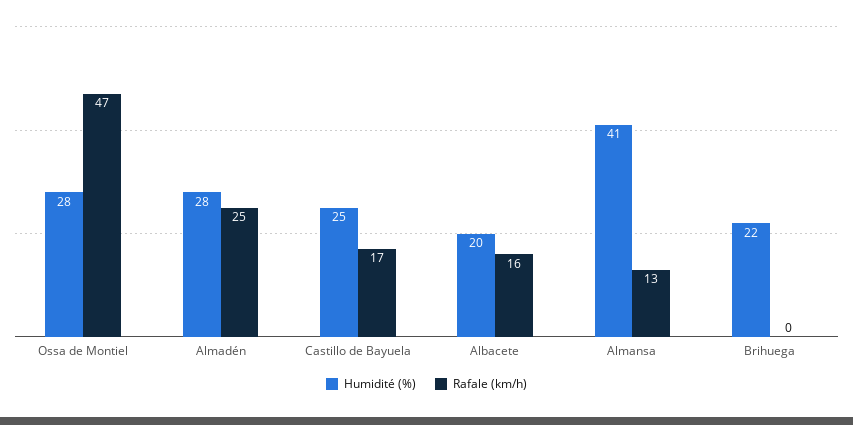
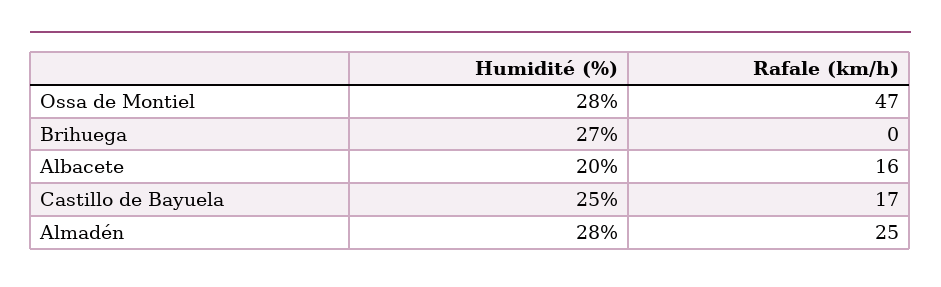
  {
    "Humidité (%)": {
      "Ossa de Montiel": 28,
      "Almadén": 28,
      "Castillo de Bayuela": 25,
      "Albacete": 20,
-     "Almansa": 41,
-     "Brihuega": 22
+     "Brihuega": 27
    },
    "Rafale (km/h)": {
      "Ossa de Montiel": 47,
      "Almadén": 25,
      "Castillo de Bayuela": 17,
      "Albacete": 16,
-     "Almansa": 13,
      "Brihuega": 0
    }
  }

